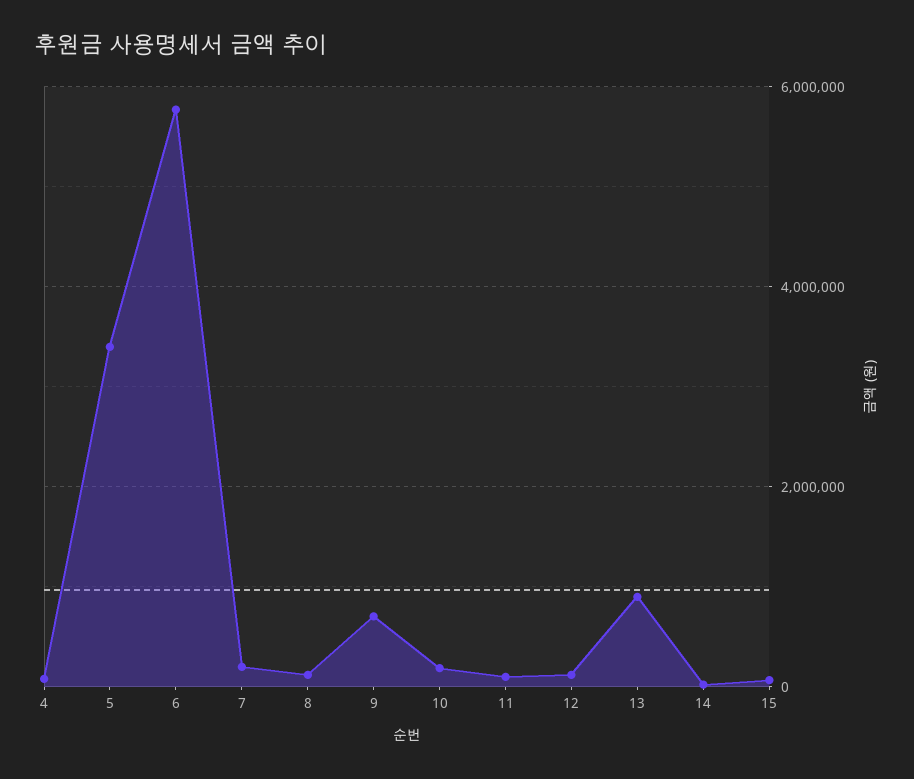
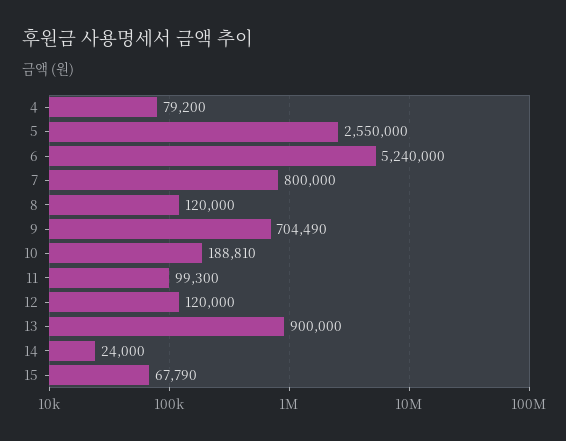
  {
    "4": 79200,
-   "5": 3400000,
+   "5": 2550000,
-   "6": 5800000,
+   "6": 5240000,
-   "7": 200000,
+   "7": 800000,
    "8": 120000,
    "9": 704490,
    "10": 188810,
    "11": 99300,
    "12": 120000,
    "13": 900000,
    "14": 24000,
    "15": 67790
  }

